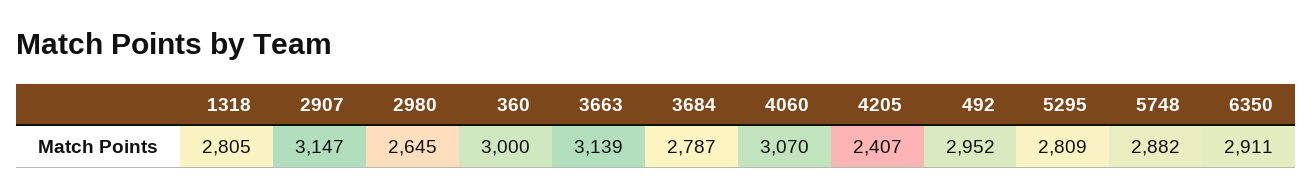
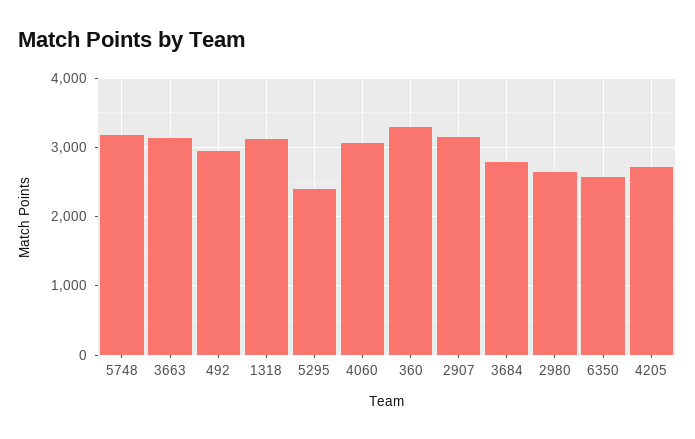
  {
-   "1318": 2805,
+   "1318": 3100,
    "2907": 3147,
    "2980": 2645,
-   "360": 3000,
+   "360": 3300,
    "3663": 3139,
    "3684": 2787,
    "4060": 3070,
-   "4205": 2407,
+   "4205": 2700,
    "492": 2952,
-   "5295": 2809,
+   "5295": 2400,
-   "5748": 2882,
+   "5748": 3200,
-   "6350": 2911
+   "6350": 2600
  }

